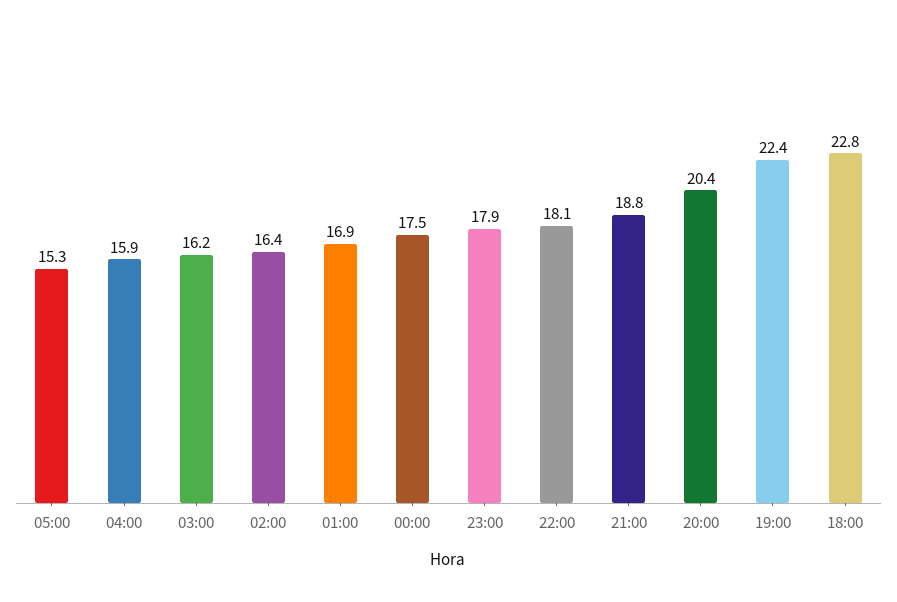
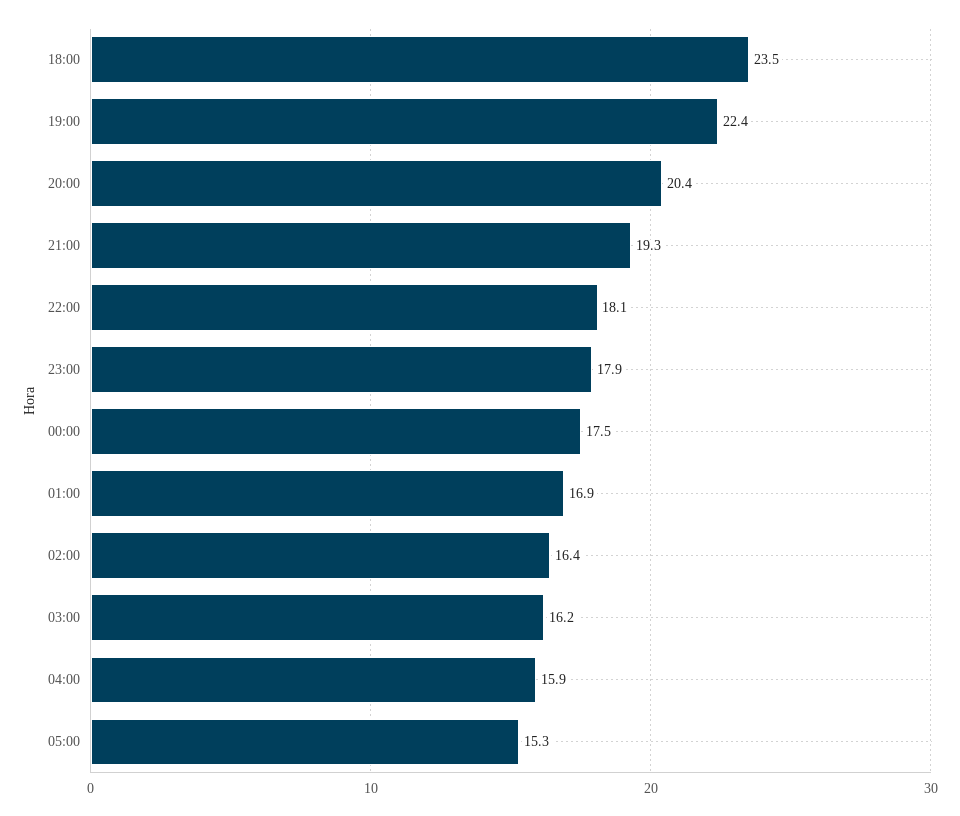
  {
    "05:00": 15.3,
    "04:00": 15.9,
    "03:00": 16.2,
    "02:00": 16.4,
    "01:00": 16.9,
    "00:00": 17.5,
    "23:00": 17.9,
    "22:00": 18.1,
-   "21:00": 18.8,
+   "21:00": 19.3,
    "20:00": 20.4,
    "19:00": 22.4,
-   "18:00": 22.8
+   "18:00": 23.5
  }

